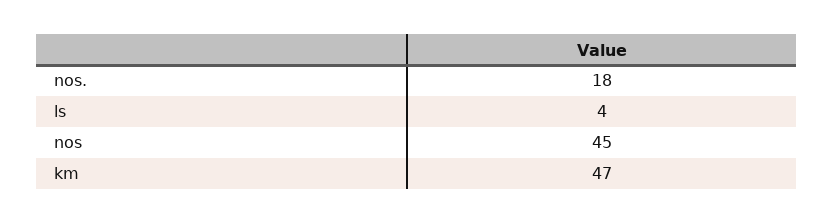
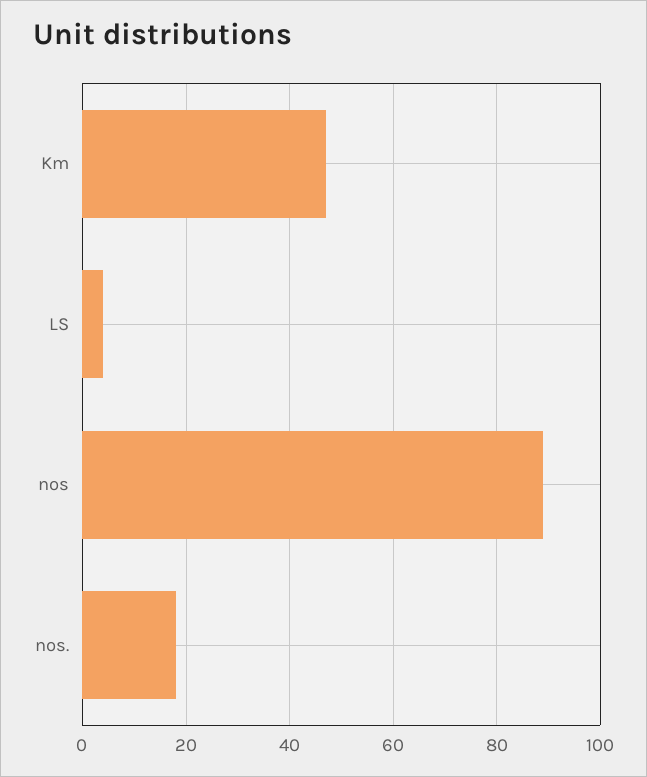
  {
    "nos.": 18,
    "ls": 4,
-   "nos": 45,
+   "nos": 90,
    "km": 47
  }

